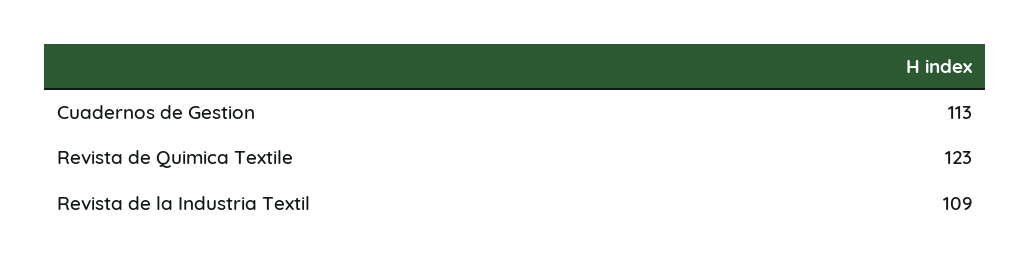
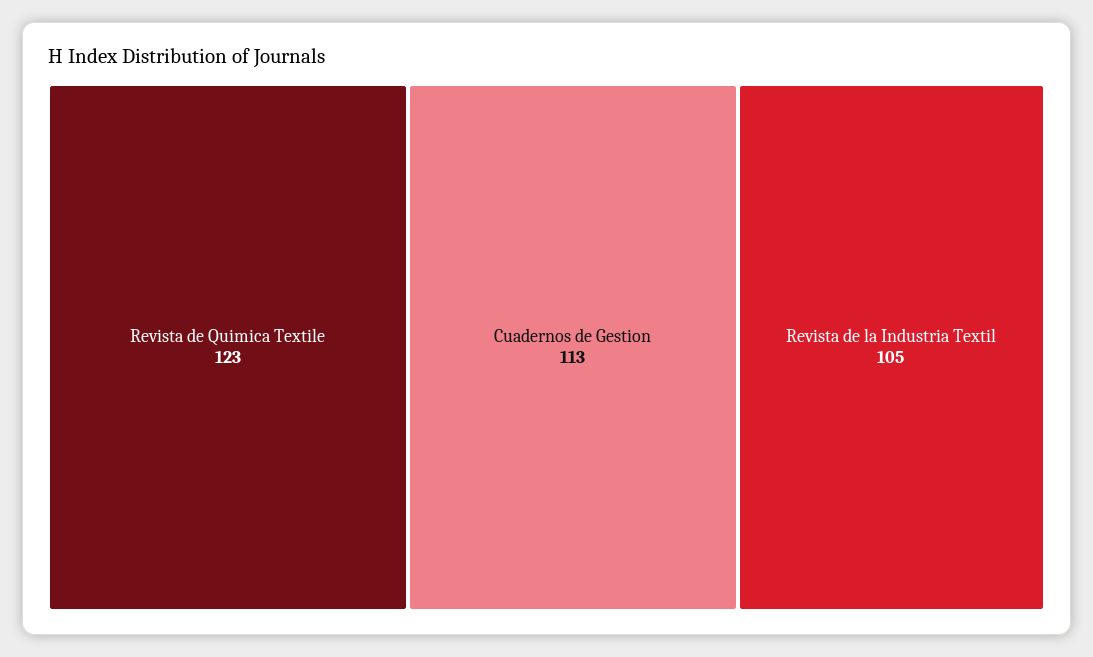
  {
    "Cuadernos de Gestion": 113,
    "Revista de Quimica Textile": 123,
-   "Revista de la Industria Textil": 109
+   "Revista de la Industria Textil": 105
  }

